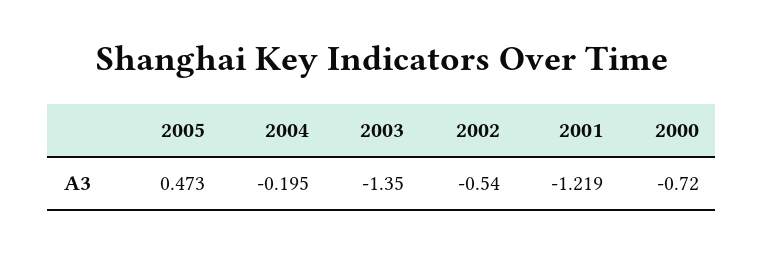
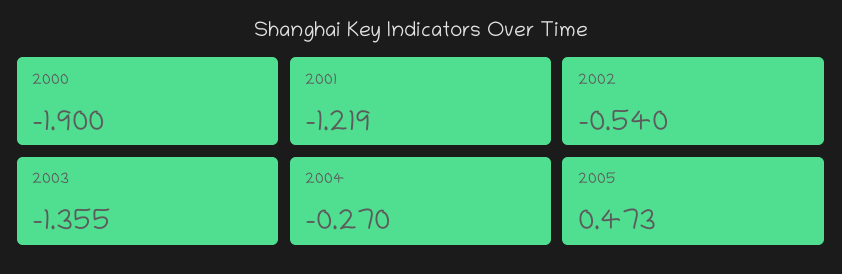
  {
    "2005": 0.473,
-   "2004": -0.195,
+   "2004": -0.27,
-   "2003": -1.35,
+   "2003": -1.355,
    "2002": -0.54,
    "2001": -1.219,
-   "2000": -0.72
+   "2000": -1.9
  }

